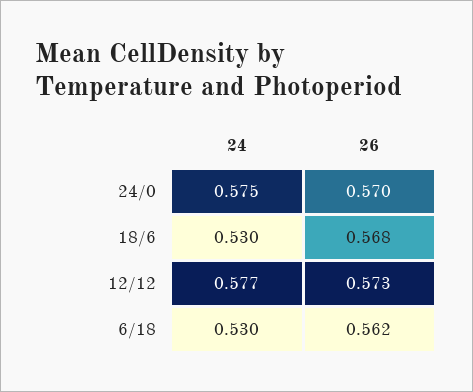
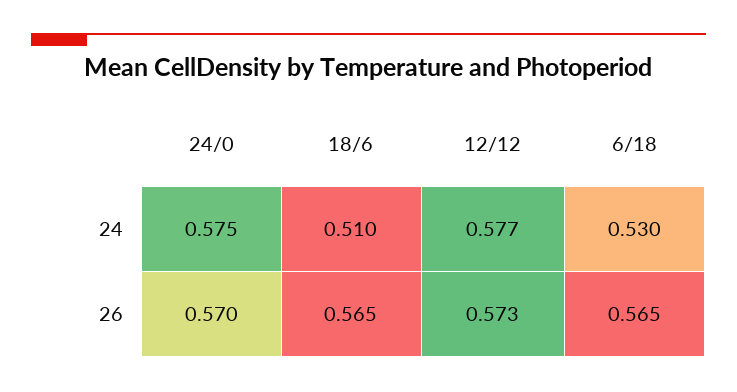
  {
    "24": {
      "24/0": 0.575,
-     "18/6": 0.53,
+     "18/6": 0.51,
      "12/12": 0.577,
      "6/18": 0.53
    },
    "26": {
      "24/0": 0.57,
-     "18/6": 0.568,
+     "18/6": 0.565,
      "12/12": 0.573,
-     "6/18": 0.562
+     "6/18": 0.565
    }
  }

